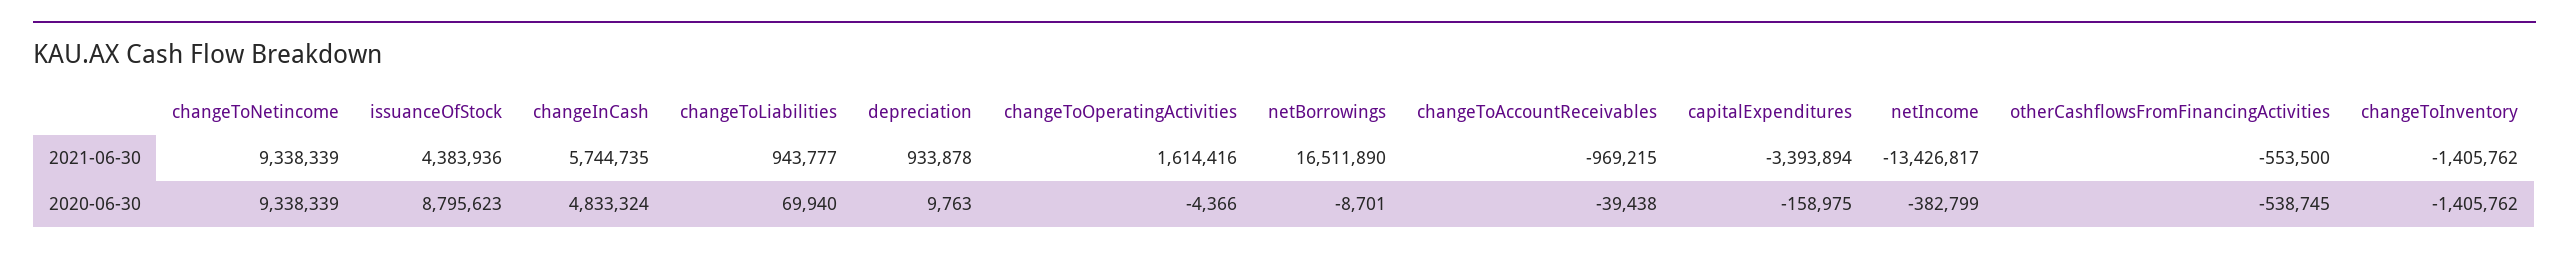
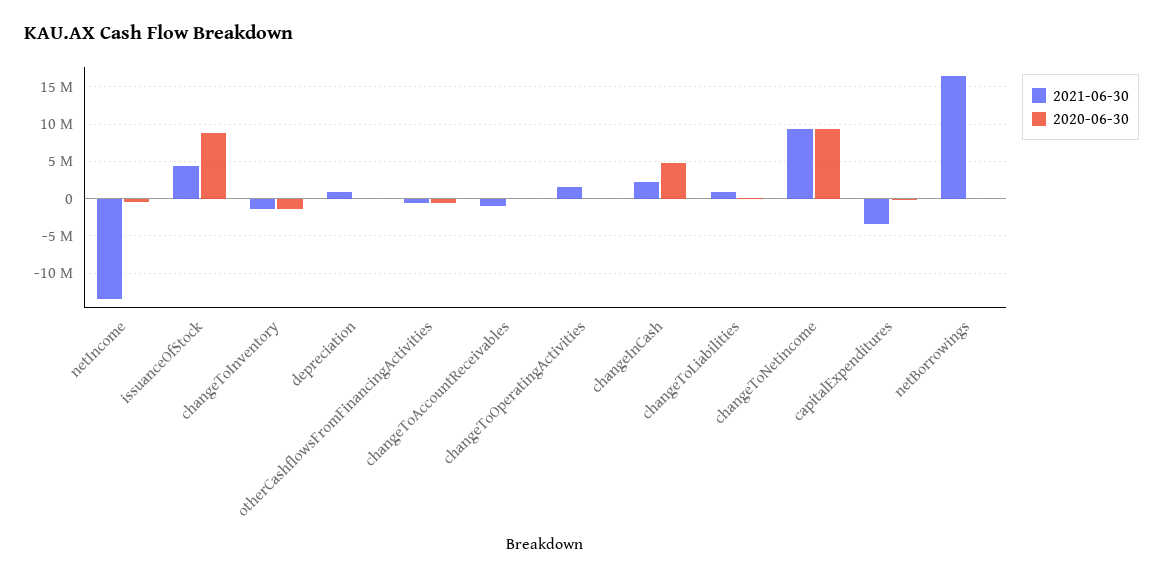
  {
    "2021-06-30": {
      "changeToNetincome": 9338339,
      "issuanceOfStock": 4383936,
-     "changeInCash": 5744735,
+     "changeInCash": 2000000,
      "changeToLiabilities": 943777,
      "depreciation": 933878,
      "changeToOperatingActivities": 1614416,
      "netBorrowings": 16511890,
      "changeToAccountReceivables": -969215,
      "capitalExpenditures": -3393894,
      "netIncome": -13426817,
      "otherCashflowsFromFinancingActivities": -553500,
      "changeToInventory": -1405762
    },
    "2020-06-30": {
      "changeToNetincome": 9338339,
      "issuanceOfStock": 8795623,
      "changeInCash": 4833324,
      "changeToLiabilities": 69940,
      "depreciation": 9763,
      "changeToOperatingActivities": -4366,
      "netBorrowings": -8701,
      "changeToAccountReceivables": -39438,
      "capitalExpenditures": -158975,
      "netIncome": -382799,
      "otherCashflowsFromFinancingActivities": -538745,
      "changeToInventory": -1405762
    }
  }

